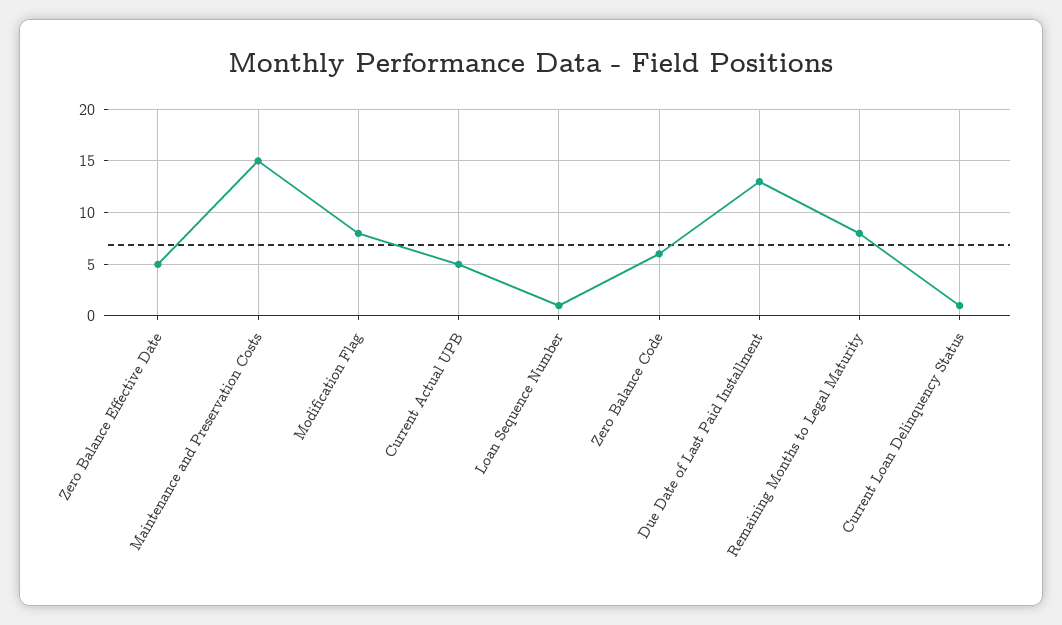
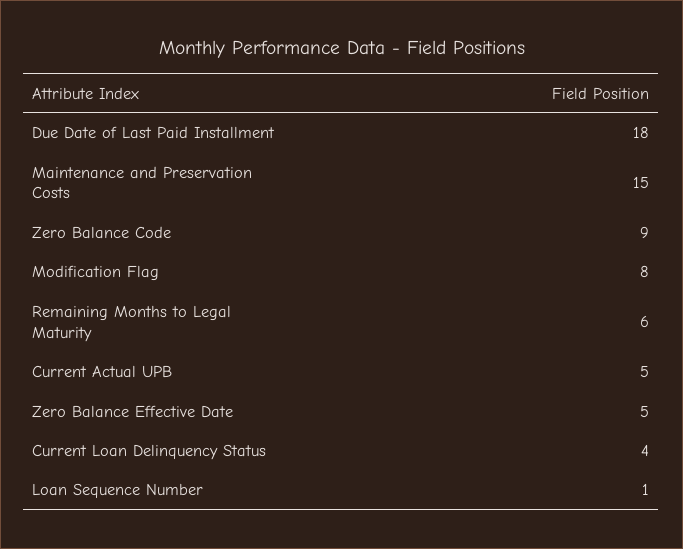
  {
    "Zero Balance Effective Date": 5,
    "Maintenance and Preservation Costs": 15,
    "Modification Flag": 8,
    "Current Actual UPB": 5,
    "Loan Sequence Number": 1,
-   "Zero Balance Code": 6,
+   "Zero Balance Code": 9,
-   "Due Date of Last Paid Installment": 13,
+   "Due Date of Last Paid Installment": 18,
-   "Remaining Months to Legal Maturity": 8,
+   "Remaining Months to Legal Maturity": 6,
-   "Current Loan Delinquency Status": 1
+   "Current Loan Delinquency Status": 4
  }

